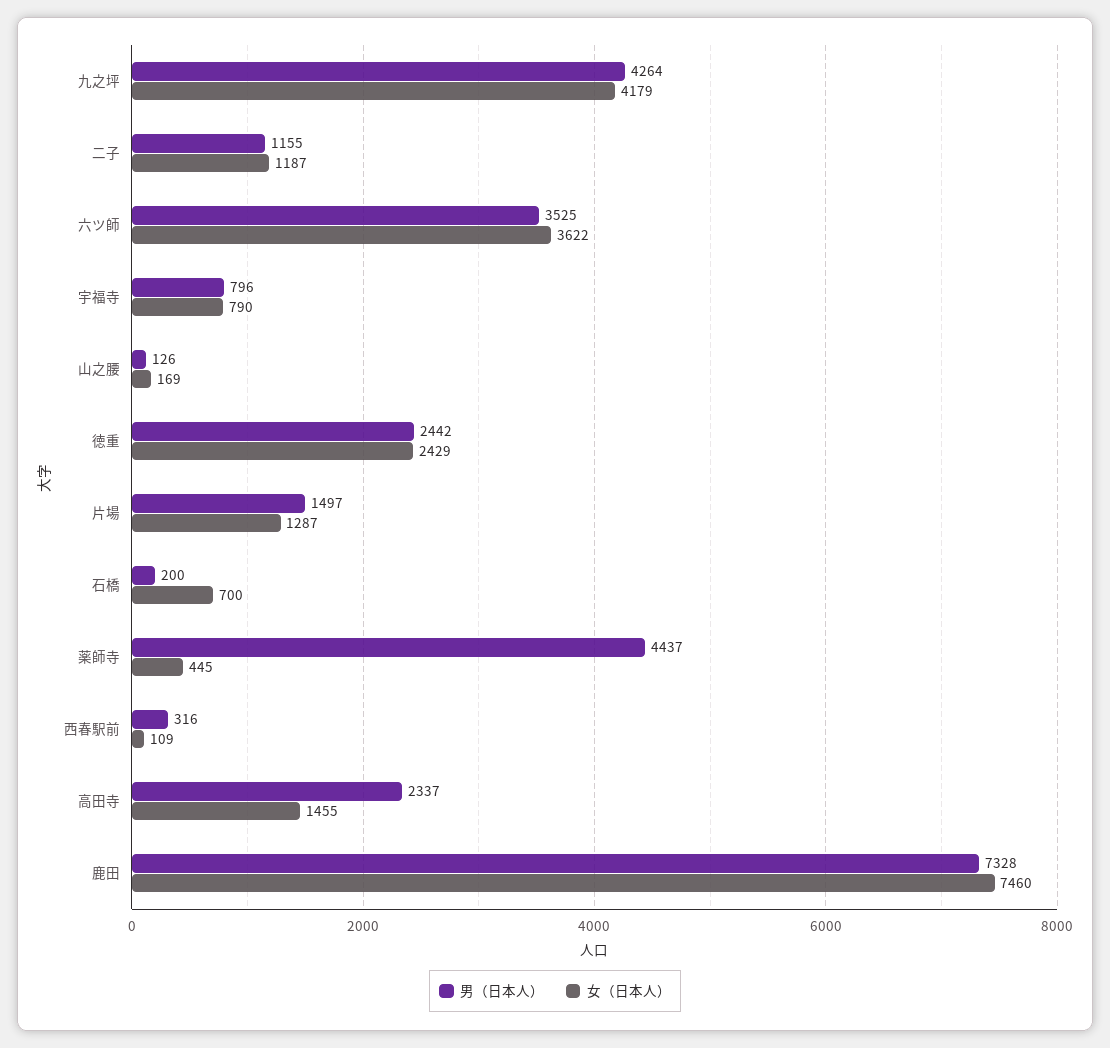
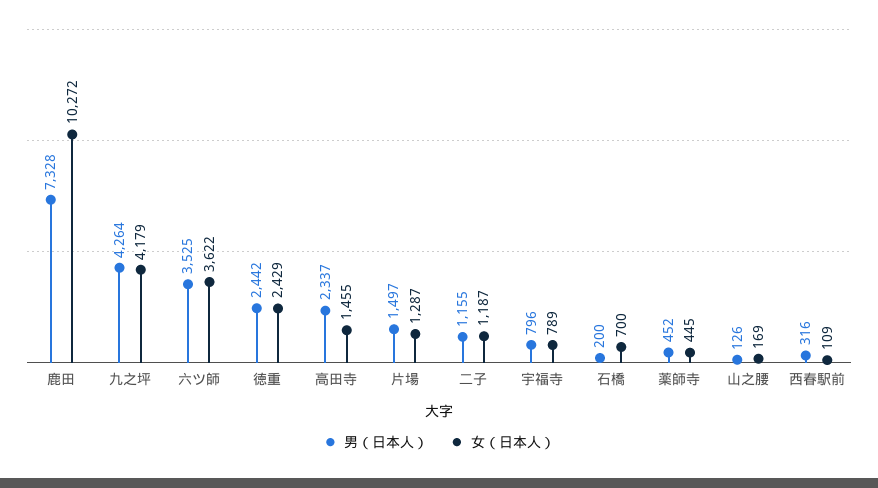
  {
    "男（日本人）": {
      "九之坪": 4264,
      "二子": 1155,
      "六ツ師": 3525,
      "宇福寺": 796,
      "山之腰": 126,
      "徳重": 2442,
      "片場": 1497,
      "石橋": 200,
-     "薬師寺": 4437,
+     "薬師寺": 452,
      "西春駅前": 316,
      "高田寺": 2337,
      "鹿田": 7328
    },
    "女（日本人）": {
      "九之坪": 4179,
      "二子": 1187,
      "六ツ師": 3622,
-     "宇福寺": 790,
+     "宇福寺": 789,
      "山之腰": 169,
      "徳重": 2429,
      "片場": 1287,
      "石橋": 700,
      "薬師寺": 445,
      "西春駅前": 109,
      "高田寺": 1455,
-     "鹿田": 7460
+     "鹿田": 10272
    }
  }

